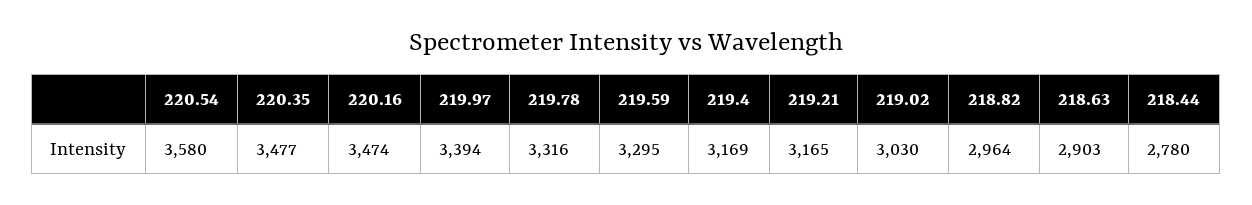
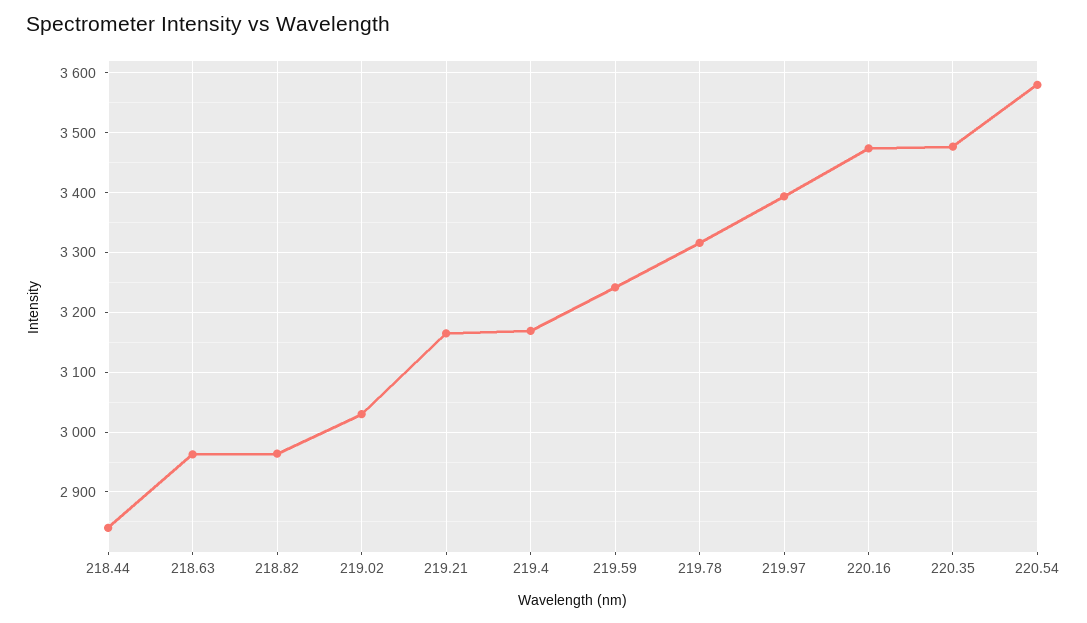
  {
    "220.54": 3580,
    "220.35": 3477,
    "220.16": 3474,
    "219.97": 3394,
    "219.78": 3316,
-   "219.59": 3295,
+   "219.59": 3240,
    "219.4": 3169,
    "219.21": 3165,
    "219.02": 3030,
    "218.82": 2964,
-   "218.63": 2903,
+   "218.63": 2960,
-   "218.44": 2780
+   "218.44": 2840
  }

